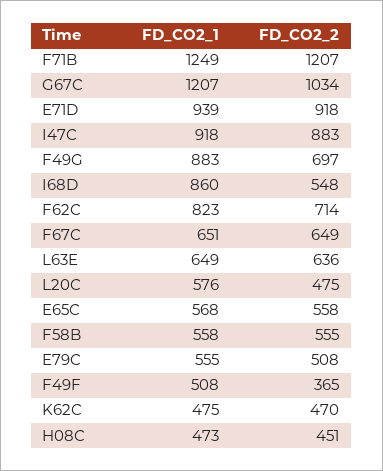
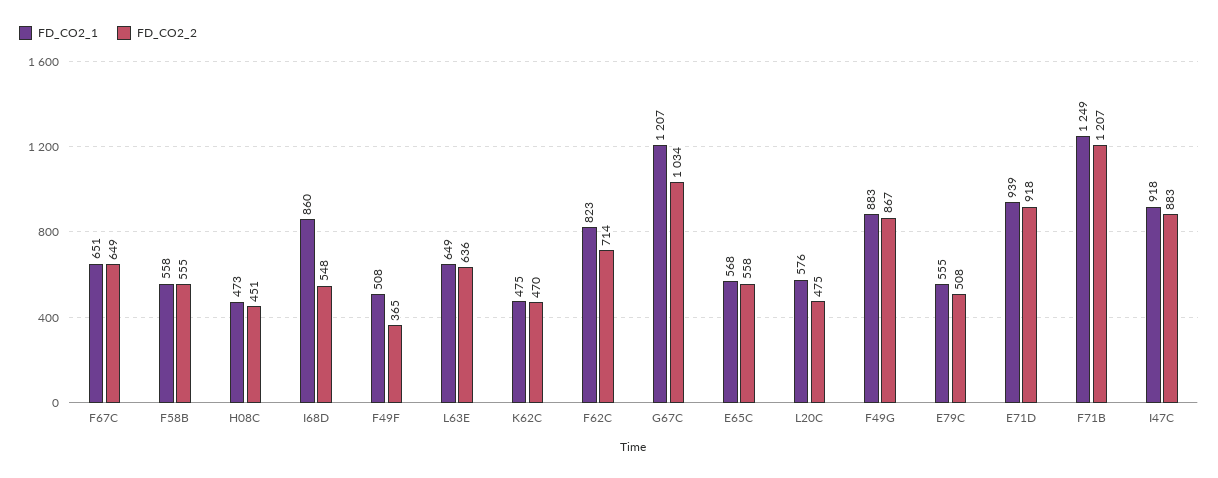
  {
    "FD_CO2_1": {
      "F71B": 1249,
      "G67C": 1207,
      "E71D": 939,
      "I47C": 918,
      "F49G": 883,
      "I68D": 860,
      "F62C": 823,
      "F67C": 651,
      "L63E": 649,
      "L20C": 576,
      "E65C": 568,
      "F58B": 558,
      "E79C": 555,
      "F49F": 508,
      "K62C": 475,
      "H08C": 473
    },
    "FD_CO2_2": {
      "F71B": 1207,
      "G67C": 1034,
      "E71D": 918,
      "I47C": 883,
-     "F49G": 697,
+     "F49G": 867,
      "I68D": 548,
      "F62C": 714,
      "F67C": 649,
      "L63E": 636,
      "L20C": 475,
      "E65C": 558,
      "F58B": 555,
      "E79C": 508,
      "F49F": 365,
      "K62C": 470,
      "H08C": 451
    }
  }

